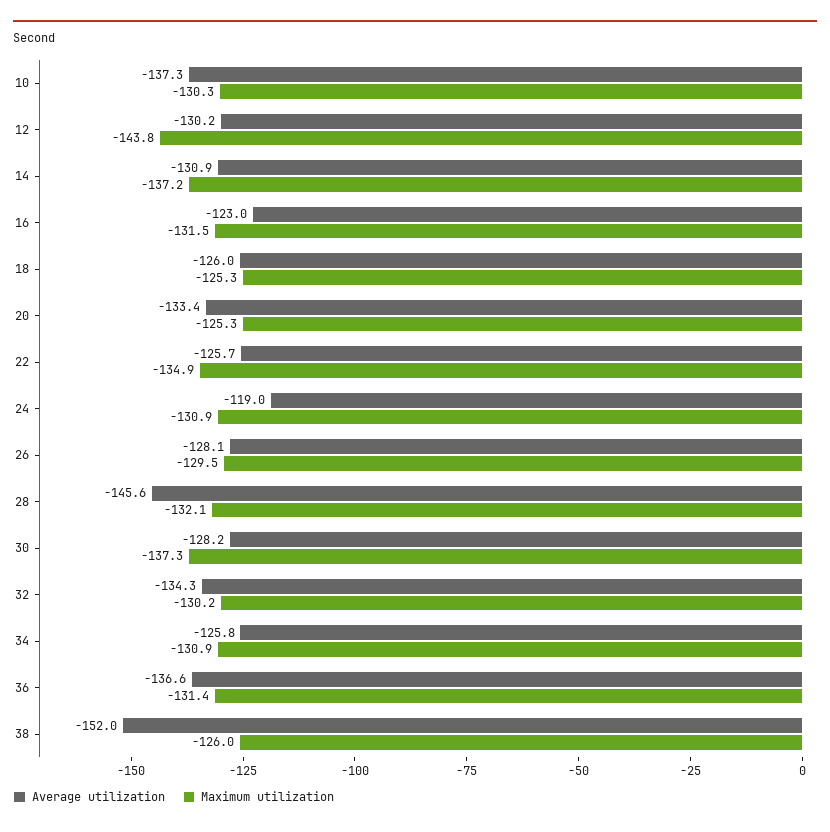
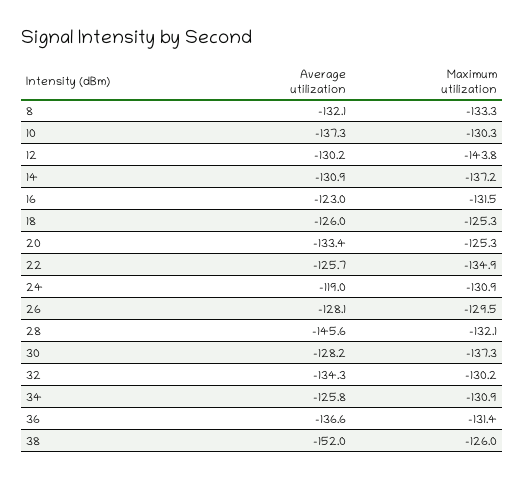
  {
    "Average utilization": {
      "10": -137.3,
      "12": -130.2,
      "14": -130.9,
      "16": -123,
      "18": -126,
      "20": -133.4,
      "22": -125.7,
      "24": -119,
      "26": -128.1,
      "28": -145.6,
      "30": -128.2,
      "32": -134.3,
      "34": -125.8,
      "36": -136.6,
-     "38": -152
+     "38": -152,
+     "8": -132.1
    },
    "Maximum utilization": {
      "10": -130.3,
      "12": -143.8,
      "14": -137.2,
      "16": -131.5,
      "18": -125.3,
      "20": -125.3,
      "22": -134.9,
      "24": -130.9,
      "26": -129.5,
      "28": -132.1,
      "30": -137.3,
      "32": -130.2,
      "34": -130.9,
      "36": -131.4,
-     "38": -126
+     "38": -126,
+     "8": -133.3
    }
  }

